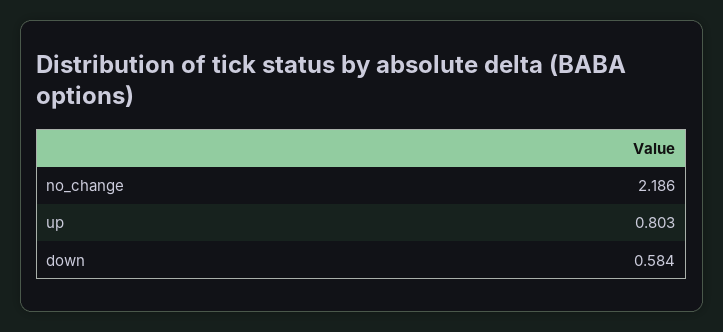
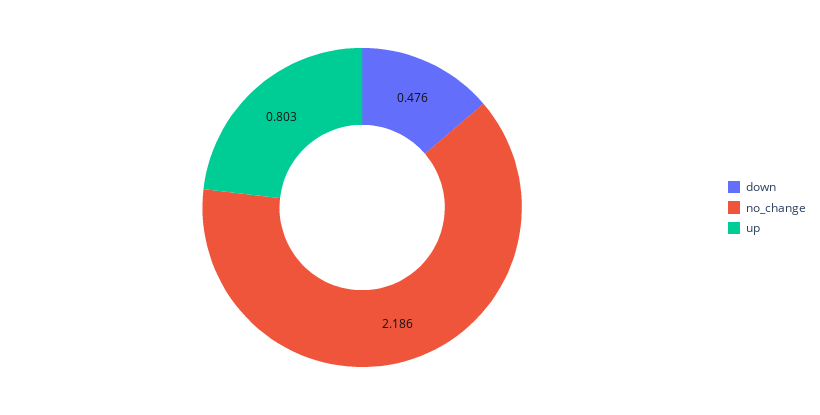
  {
    "no_change": 2.186,
    "up": 0.803,
-   "down": 0.584
+   "down": 0.476
  }

